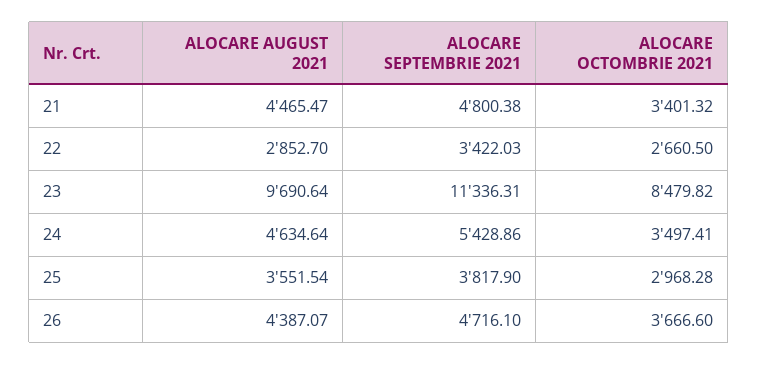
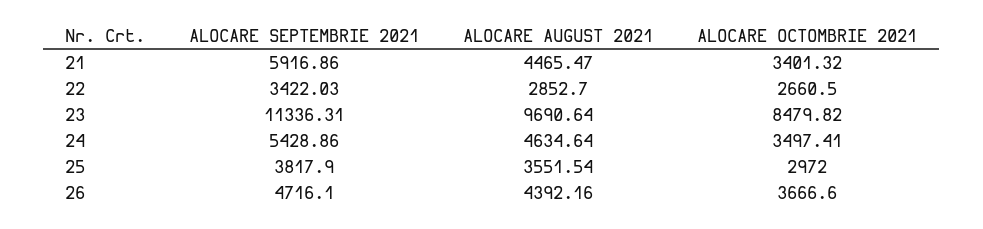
  {
    "ALOCARE AUGUST 2021": {
      "21": 4465.47,
      "22": 2852.7,
      "23": 9690.64,
      "24": 4634.64,
      "25": 3551.54,
-     "26": 4387.07
+     "26": 4392.16
    },
    "ALOCARE SEPTEMBRIE 2021": {
-     "21": 4800.38,
+     "21": 5916.86,
      "22": 3422.03,
      "23": 11336.31,
      "24": 5428.86,
      "25": 3817.9,
      "26": 4716.1
    },
    "ALOCARE OCTOMBRIE 2021": {
      "21": 3401.32,
      "22": 2660.5,
      "23": 8479.82,
      "24": 3497.41,
-     "25": 2968.28,
+     "25": 2972,
      "26": 3666.6
    }
  }

